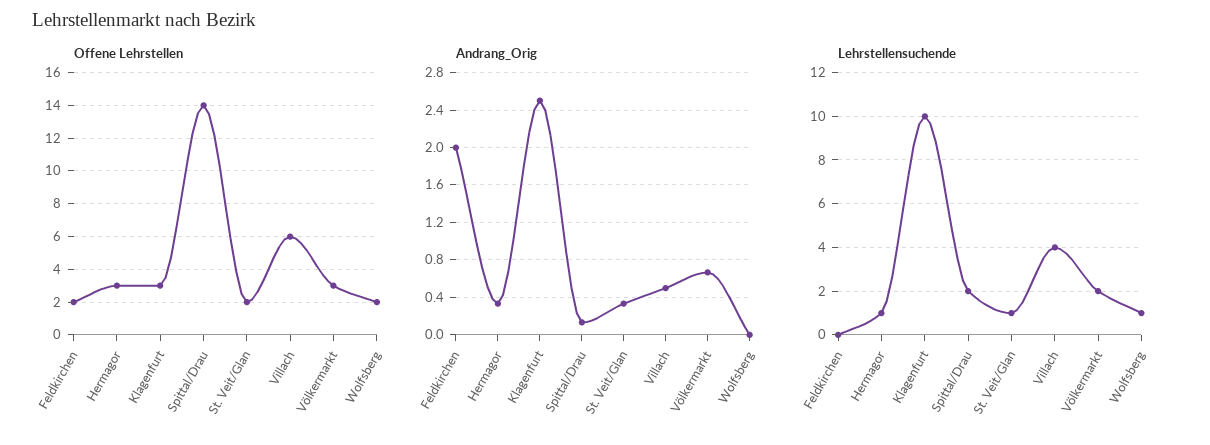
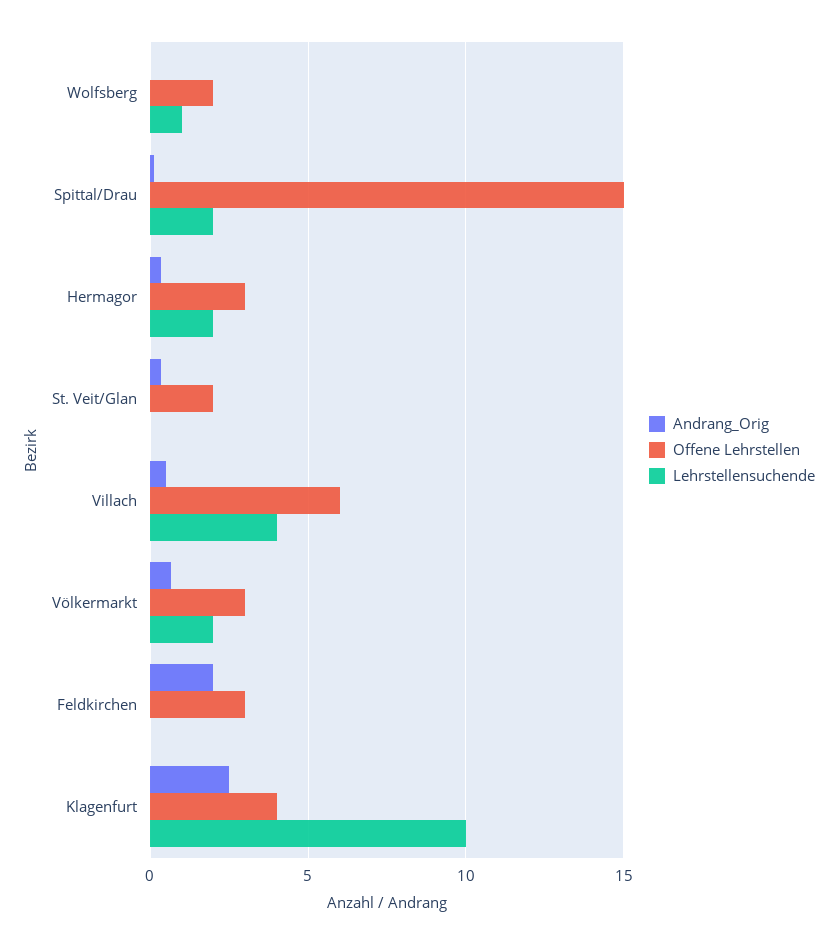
  {
    "Offene Lehrstellen": {
-     "Feldkirchen": 2,
+     "Feldkirchen": 3,
      "Hermagor": 3,
-     "Klagenfurt": 3,
+     "Klagenfurt": 4,
-     "Spittal/Drau": 14,
+     "Spittal/Drau": 15,
      "St. Veit/Glan": 2,
      "Villach": 6,
      "Völkermarkt": 3,
      "Wolfsberg": 2
    },
    "Andrang_Orig": {
      "Feldkirchen": 2,
      "Hermagor": 0.3,
      "Klagenfurt": 2.5,
      "Spittal/Drau": 0.1,
      "St. Veit/Glan": 0.3,
      "Villach": 0.5,
      "Völkermarkt": 0.7,
      "Wolfsberg": 0
    },
    "Lehrstellensuchende": {
      "Feldkirchen": 0,
-     "Hermagor": 1,
+     "Hermagor": 2,
      "Klagenfurt": 10,
      "Spittal/Drau": 2,
-     "St. Veit/Glan": 1,
+     "St. Veit/Glan": 0,
      "Villach": 4,
      "Völkermarkt": 2,
      "Wolfsberg": 1
    }
  }

